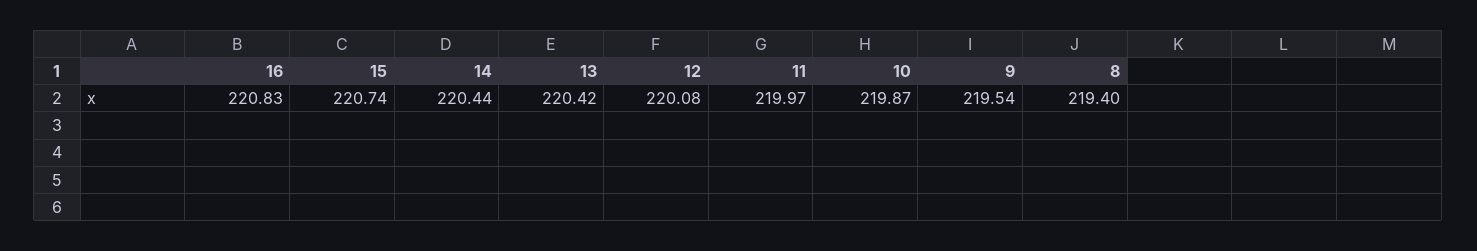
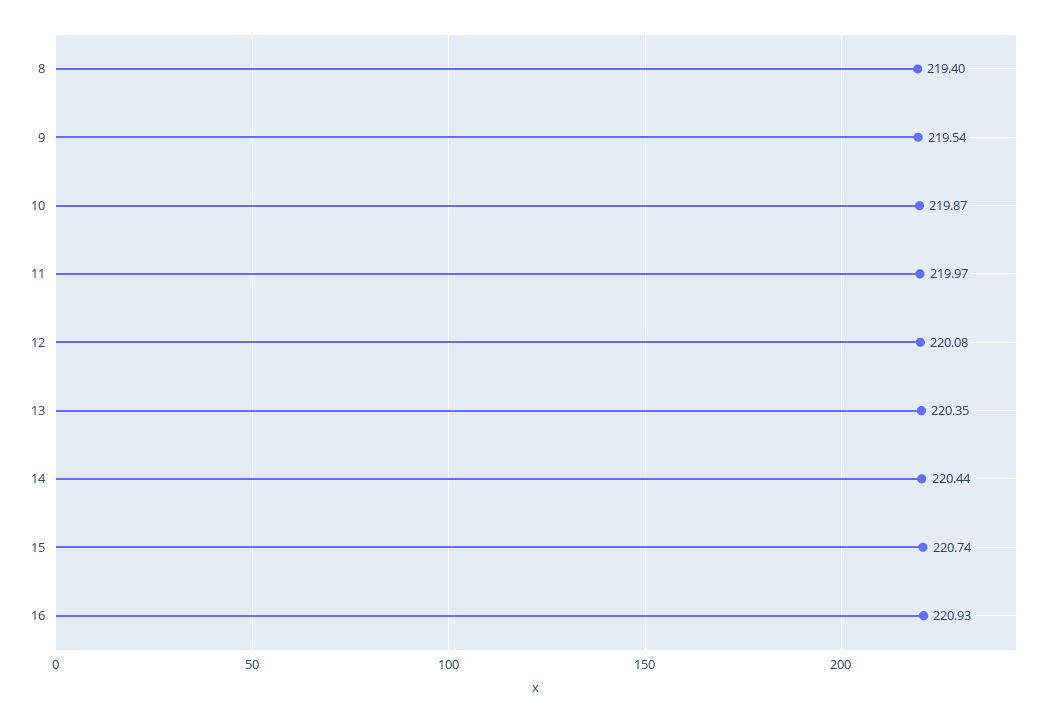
  {
-   "16": 220.83,
+   "16": 220.93,
    "15": 220.74,
    "14": 220.44,
-   "13": 220.42,
+   "13": 220.35,
    "12": 220.08,
    "11": 219.97,
    "10": 219.87,
    "9": 219.54,
    "8": 219.4
  }

